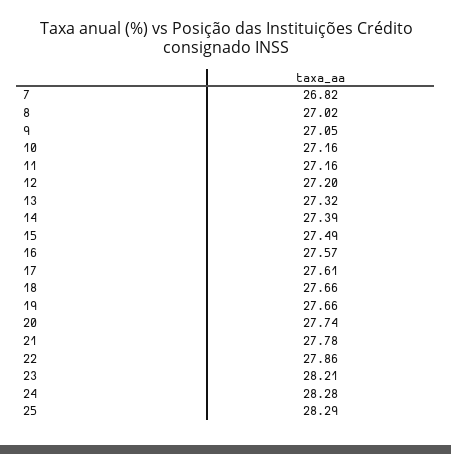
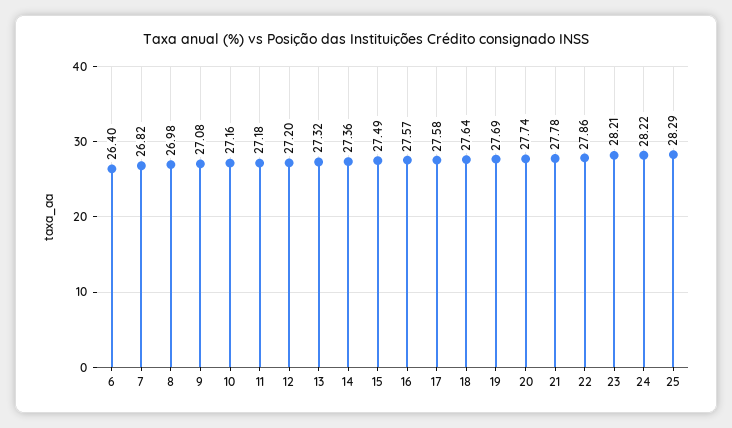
  {
    "7": 26.82,
-   "8": 27.02,
+   "8": 26.98,
-   "9": 27.05,
+   "9": 27.08,
    "10": 27.16,
-   "11": 27.16,
+   "11": 27.18,
    "12": 27.2,
    "13": 27.32,
-   "14": 27.39,
+   "14": 27.36,
    "15": 27.49,
    "16": 27.57,
-   "17": 27.61,
+   "17": 27.58,
-   "18": 27.66,
+   "18": 27.64,
-   "19": 27.66,
+   "19": 27.69,
    "20": 27.74,
    "21": 27.78,
    "22": 27.86,
    "23": 28.21,
-   "24": 28.28,
+   "24": 28.22,
-   "25": 28.29
+   "25": 28.29,
+   "6": 26.4
  }

